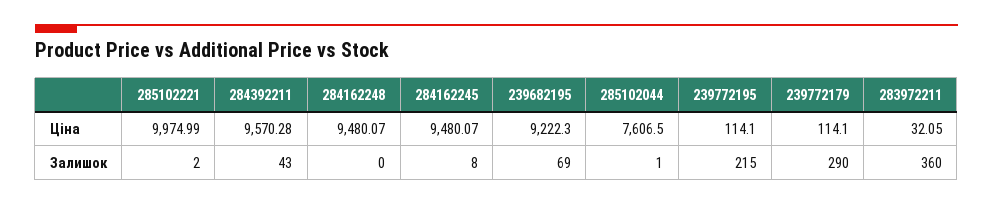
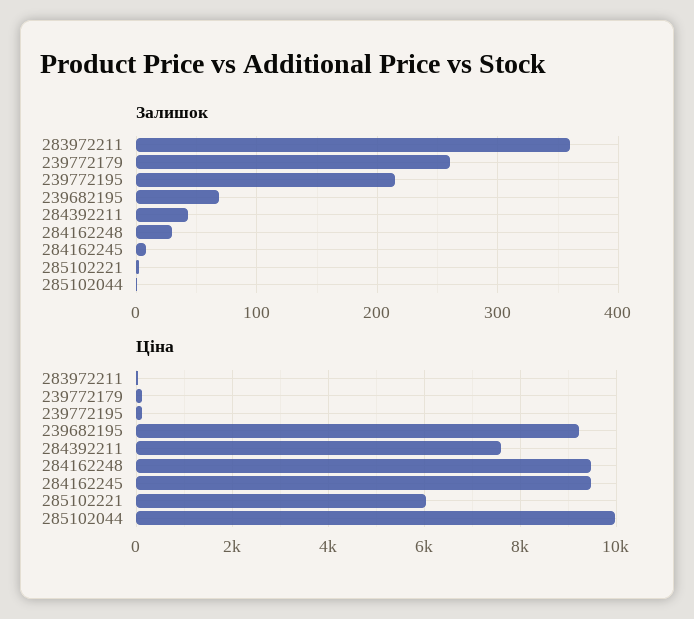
  {
    "Ціна": {
-     "285102221": 9974.99,
+     "285102221": 6000,
-     "284392211": 9570.28,
+     "284392211": 7600,
      "284162248": 9480.07,
      "284162245": 9480.07,
      "239682195": 9222.3,
-     "285102044": 7606.5,
+     "285102044": 10000,
      "239772195": 114.1,
      "239772179": 114.1,
      "283972211": 32.05
    },
    "Залишок": {
      "285102221": 2,
      "284392211": 43,
-     "284162248": 0,
+     "284162248": 30,
      "284162245": 8,
      "239682195": 69,
      "285102044": 1,
      "239772195": 215,
-     "239772179": 290,
+     "239772179": 260,
      "283972211": 360
    }
  }

